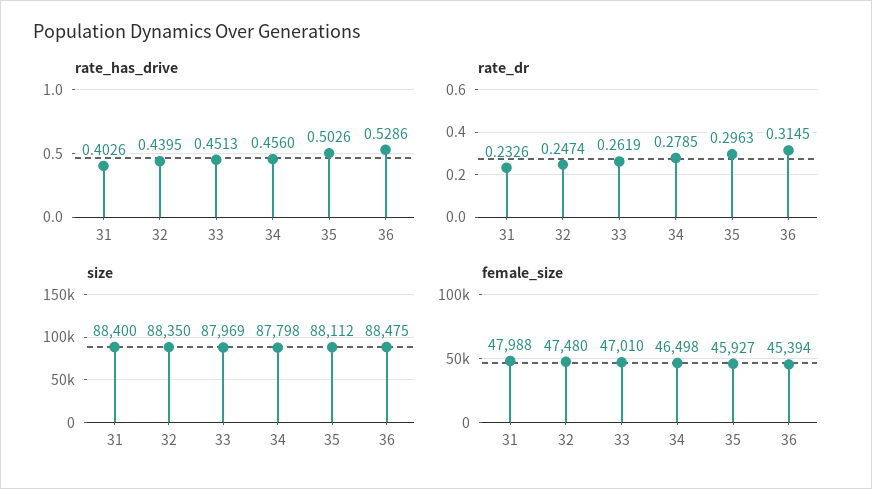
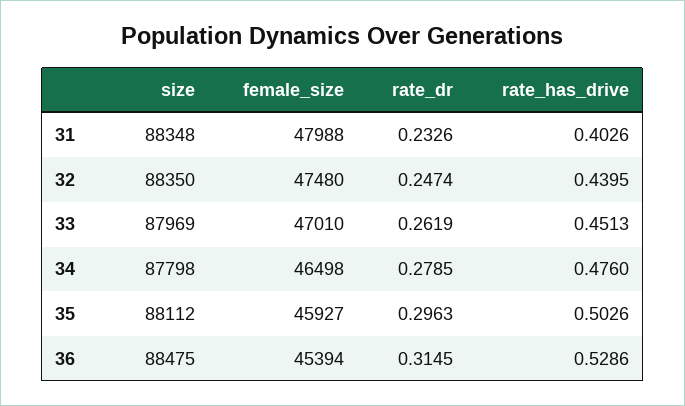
  {
    "rate_has_drive": {
      "31": 0.4026,
      "32": 0.4395,
      "33": 0.4513,
-     "34": 0.456,
+     "34": 0.476,
      "35": 0.5026,
      "36": 0.5286
    },
    "rate_dr": {
      "31": 0.2326,
      "32": 0.2474,
      "33": 0.2619,
      "34": 0.2785,
      "35": 0.2963,
      "36": 0.3145
    },
    "size": {
-     "31": 88400,
+     "31": 88348,
      "32": 88350,
      "33": 87969,
      "34": 87798,
      "35": 88112,
      "36": 88475
    },
    "female_size": {
      "31": 47988,
      "32": 47480,
      "33": 47010,
      "34": 46498,
      "35": 45927,
      "36": 45394
    }
  }

